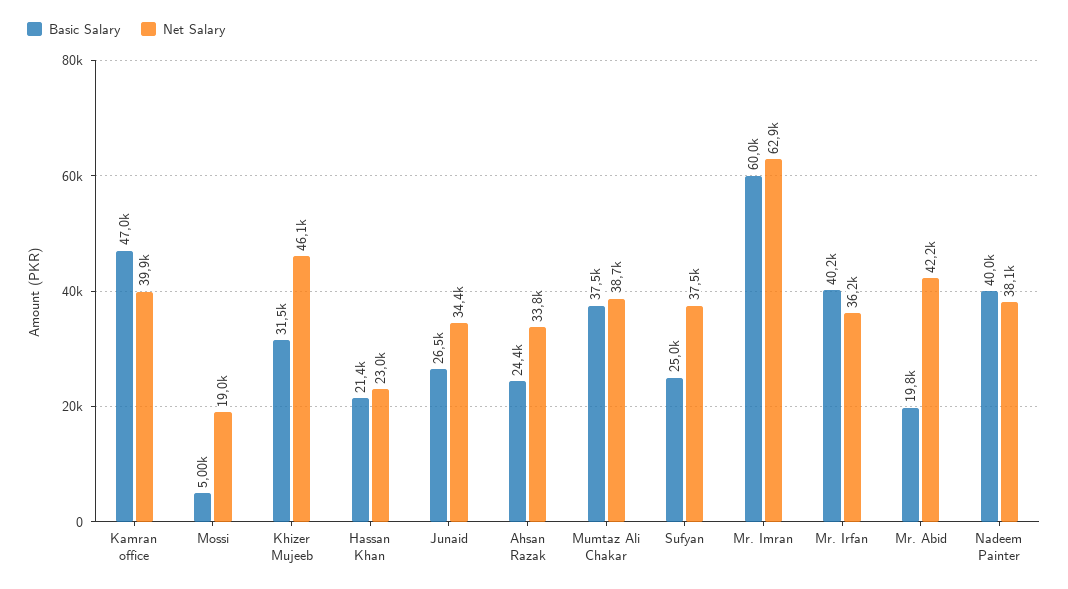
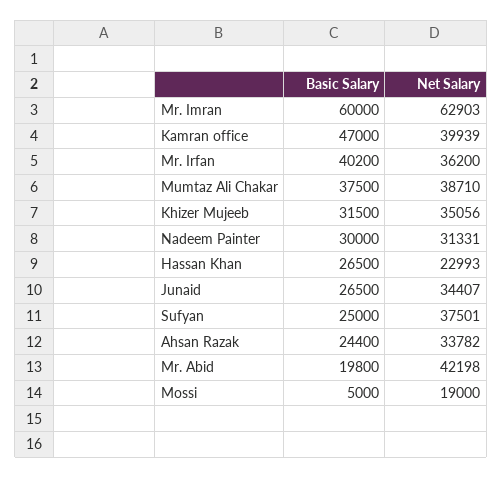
  {
    "Basic Salary": {
      "Kamran office": 47000,
      "Mossi": 5000,
      "Khizer Mujeeb": 31500,
-     "Hassan Khan": 21400,
+     "Hassan Khan": 26500,
      "Junaid": 26500,
      "Ahsan Razak": 24400,
      "Mumtaz Ali Chakar": 37500,
      "Sufyan": 25000,
      "Mr. Imran": 60000,
      "Mr. Irfan": 40200,
      "Mr. Abid": 19800,
-     "Nadeem Painter": 40000
+     "Nadeem Painter": 30000
    },
    "Net Salary": {
      "Kamran office": 39939,
      "Mossi": 19000,
-     "Khizer Mujeeb": 46100,
+     "Khizer Mujeeb": 35056,
      "Hassan Khan": 22993,
      "Junaid": 34407,
      "Ahsan Razak": 33782,
      "Mumtaz Ali Chakar": 38710,
      "Sufyan": 37501,
      "Mr. Imran": 62903,
      "Mr. Irfan": 36200,
      "Mr. Abid": 42198,
-     "Nadeem Painter": 38100
+     "Nadeem Painter": 31331
    }
  }

